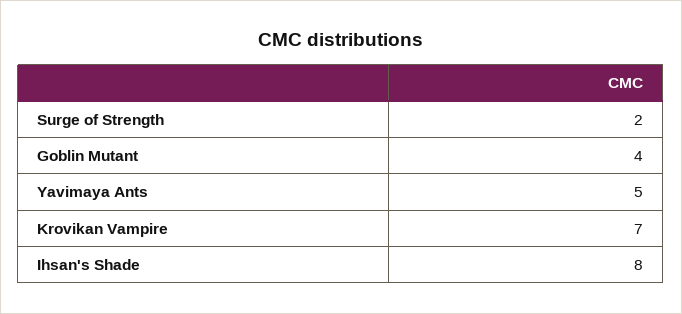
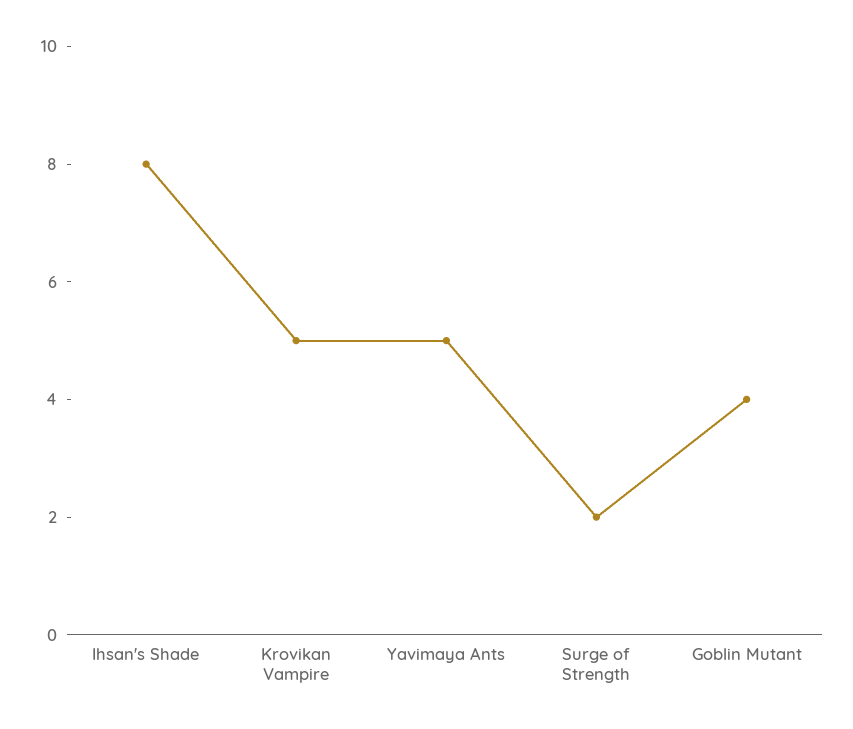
  {
    "Surge of Strength": 2,
    "Goblin Mutant": 4,
    "Yavimaya Ants": 5,
-   "Krovikan Vampire": 7,
+   "Krovikan Vampire": 5,
    "Ihsan's Shade": 8
  }

